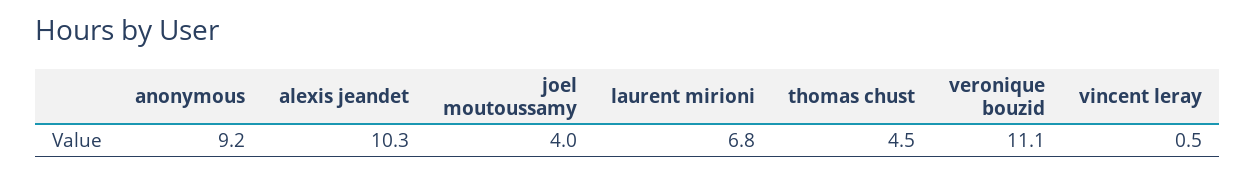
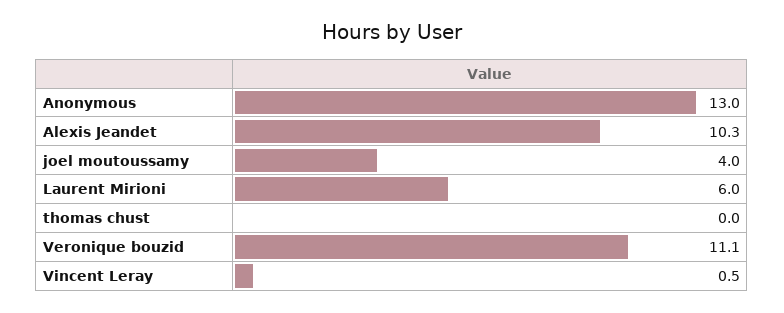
  {
-   "anonymous": 9.2,
+   "anonymous": 13,
    "alexis jeandet": 10.3,
    "joel moutoussamy": 4,
-   "laurent mirioni": 6.8,
+   "laurent mirioni": 6,
-   "thomas chust": 4.5,
+   "thomas chust": 0,
    "veronique bouzid": 11.1,
    "vincent leray": 0.5
  }

